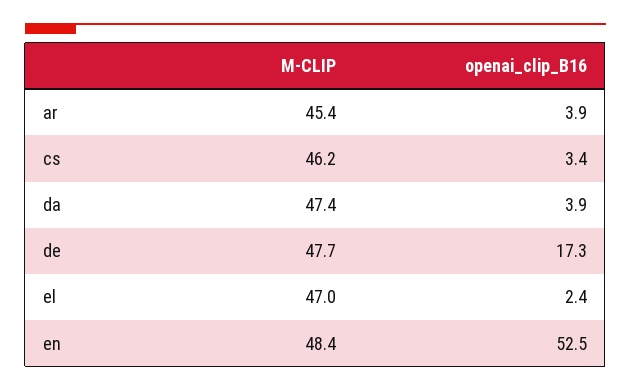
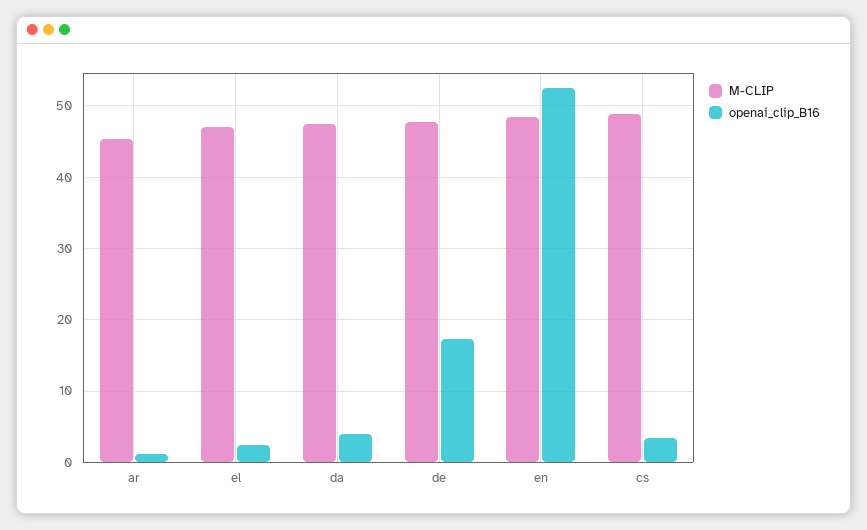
  {
    "M-CLIP": {
      "ar": 45.4,
-     "cs": 46.2,
+     "cs": 49,
      "da": 47.4,
      "de": 47.7,
      "el": 47,
      "en": 48.4
    },
    "openai_clip_B16": {
-     "ar": 3.9,
+     "ar": 1,
      "cs": 3.4,
      "da": 3.9,
      "de": 17.3,
      "el": 2.4,
      "en": 52.5
    }
  }

